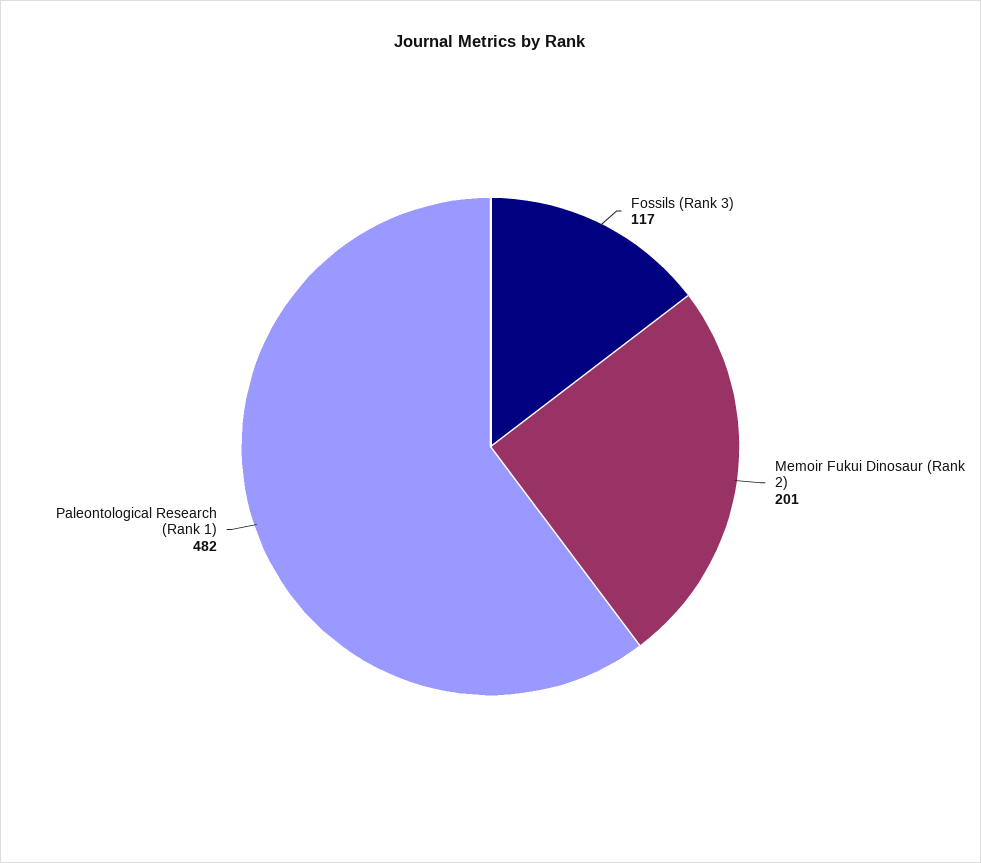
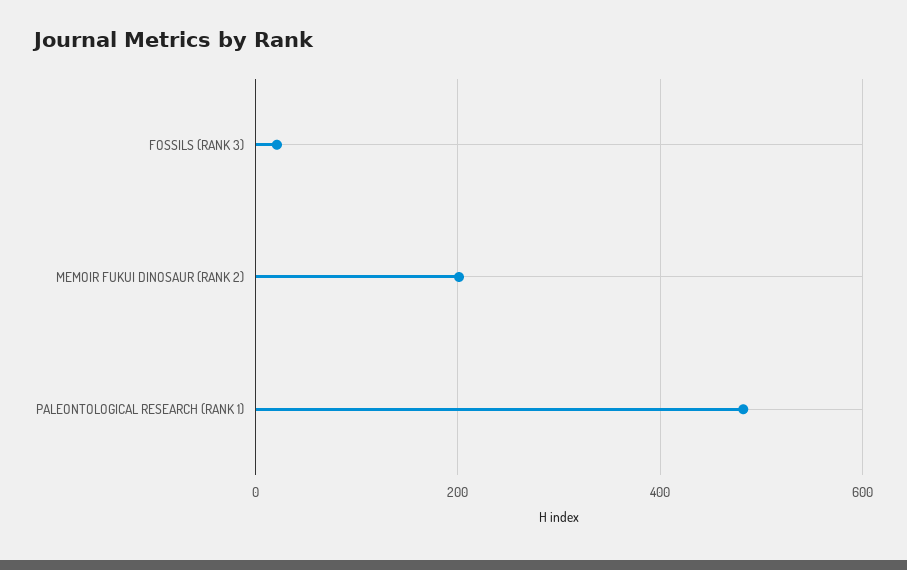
  {
-   "Fossils (Rank 3)": 117,
+   "Fossils (Rank 3)": 20,
    "Memoir Fukui Dinosaur (Rank 2)": 201,
    "Paleontological Research (Rank 1)": 482
  }

